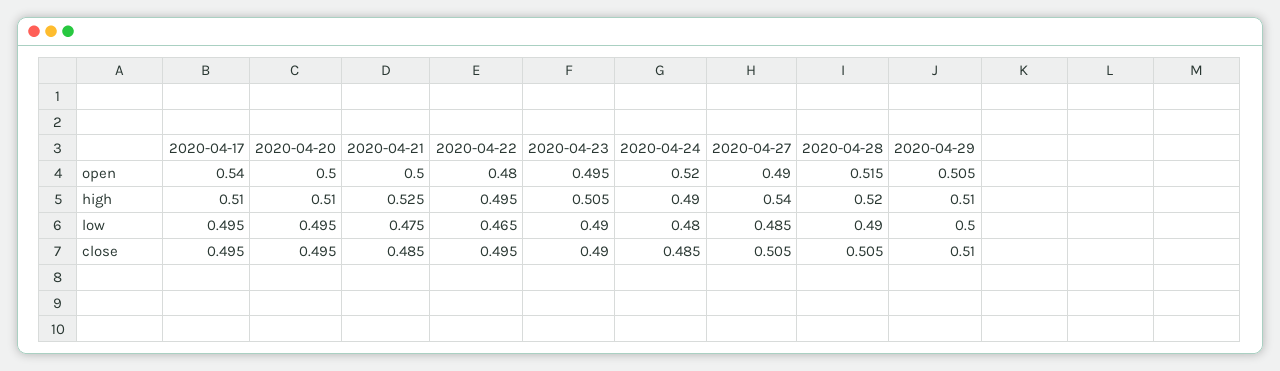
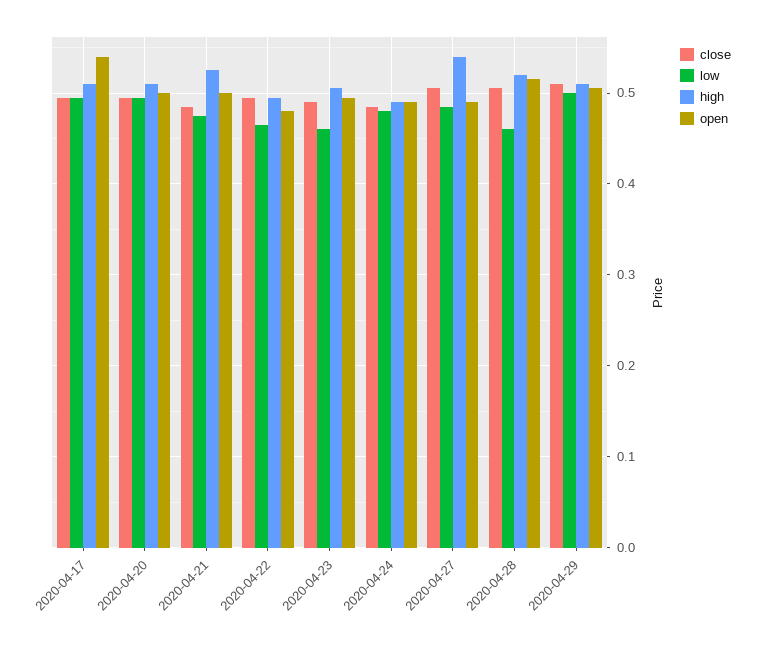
  {
    "open": {
      "2020-04-17": 0.54,
      "2020-04-20": 0.5,
      "2020-04-21": 0.5,
      "2020-04-22": 0.48,
      "2020-04-23": 0.495,
-     "2020-04-24": 0.52,
+     "2020-04-24": 0.49,
      "2020-04-27": 0.49,
      "2020-04-28": 0.515,
      "2020-04-29": 0.505
    },
    "high": {
      "2020-04-17": 0.51,
      "2020-04-20": 0.51,
      "2020-04-21": 0.525,
      "2020-04-22": 0.495,
      "2020-04-23": 0.505,
      "2020-04-24": 0.49,
      "2020-04-27": 0.54,
      "2020-04-28": 0.52,
      "2020-04-29": 0.51
    },
    "low": {
      "2020-04-17": 0.495,
      "2020-04-20": 0.495,
      "2020-04-21": 0.475,
      "2020-04-22": 0.465,
-     "2020-04-23": 0.49,
+     "2020-04-23": 0.46,
      "2020-04-24": 0.48,
      "2020-04-27": 0.485,
-     "2020-04-28": 0.49,
+     "2020-04-28": 0.46,
      "2020-04-29": 0.5
    },
    "close": {
      "2020-04-17": 0.495,
      "2020-04-20": 0.495,
      "2020-04-21": 0.485,
      "2020-04-22": 0.495,
      "2020-04-23": 0.49,
      "2020-04-24": 0.485,
      "2020-04-27": 0.505,
      "2020-04-28": 0.505,
      "2020-04-29": 0.51
    }
  }

